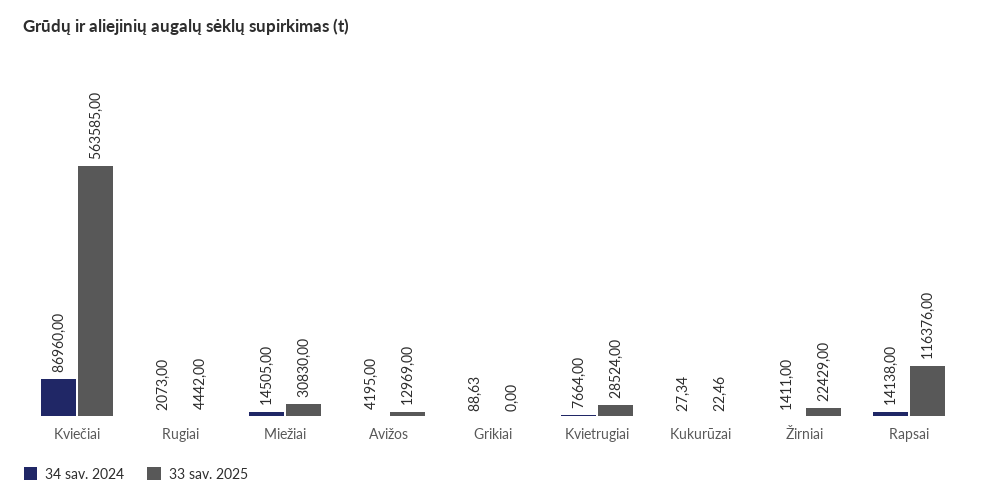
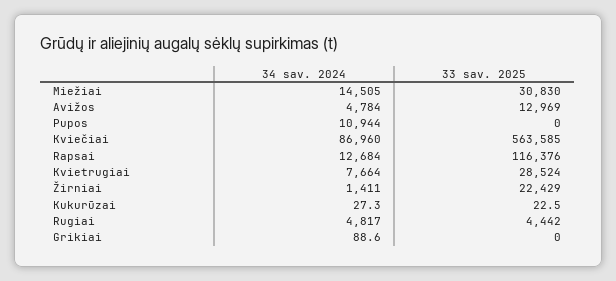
  {
    "34 sav. 2024": {
      "Kviečiai": 86960,
-     "Rugiai": 2073,
+     "Rugiai": 4817,
      "Miežiai": 14505,
-     "Avižos": 4195,
+     "Avižos": 4784,
      "Grikiai": 88.63,
      "Kvietrugiai": 7664,
      "Kukurūzai": 27.34,
      "Žirniai": 1411,
-     "Rapsai": 14138
+     "Rapsai": 12684,
+     "Pupos": 10944
    },
    "33 sav. 2025": {
      "Kviečiai": 563585,
      "Rugiai": 4442,
      "Miežiai": 30830,
      "Avižos": 12969,
      "Grikiai": 0,
      "Kvietrugiai": 28524,
      "Kukurūzai": 22.46,
      "Žirniai": 22429,
-     "Rapsai": 116376
+     "Rapsai": 116376,
+     "Pupos": 0
    }
  }

